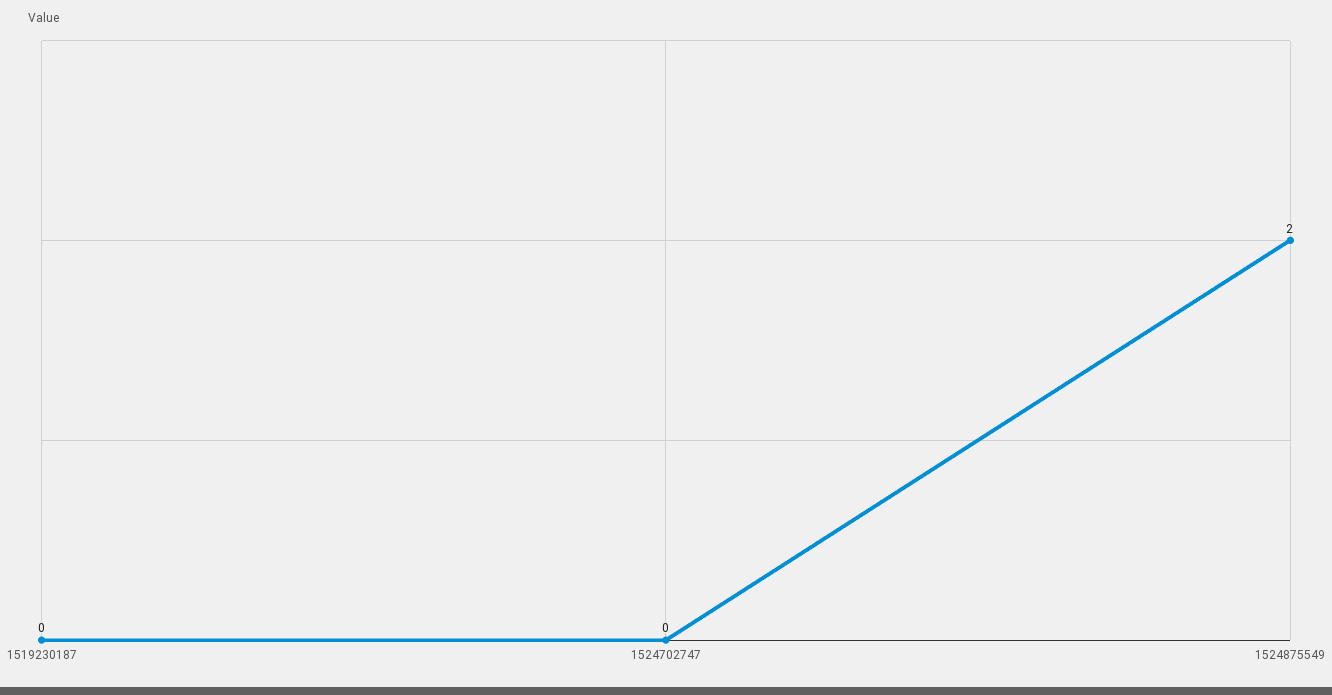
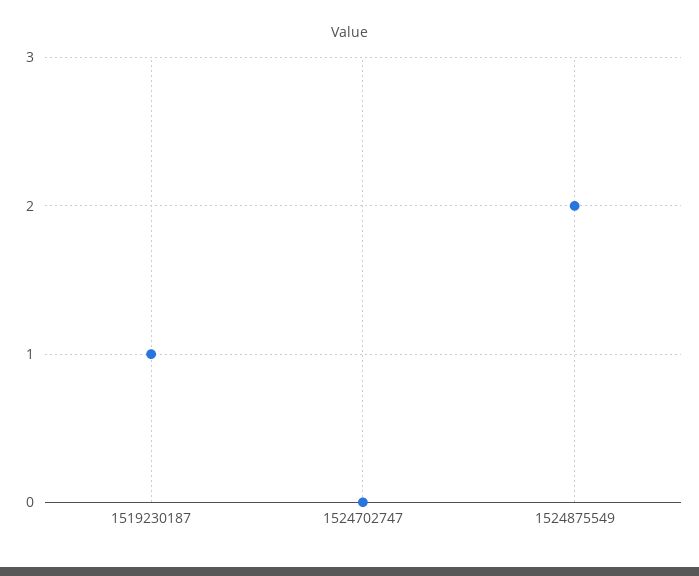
  {
-   "1519230187": 0,
+   "1519230187": 1,
    "1524702747": 0,
    "1524875549": 2
  }

